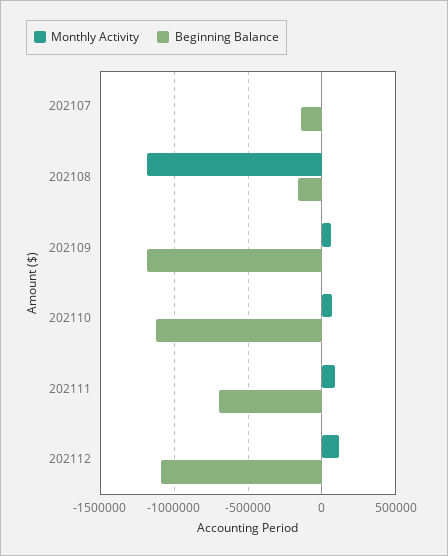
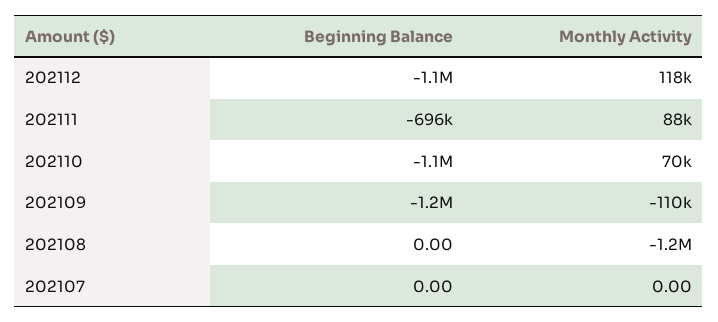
  {
    "Monthly Activity": {
      "202107": 0,
      "202108": -1200000,
-     "202109": 50000,
+     "202109": -110000,
      "202110": 70000,
      "202111": 88000,
      "202112": 118000
    },
    "Beginning Balance": {
-     "202107": -150000,
+     "202107": 0,
-     "202108": -150000,
+     "202108": 0,
      "202109": -1200000,
      "202110": -1100000,
      "202111": -696000,
      "202112": -1100000
    }
  }

